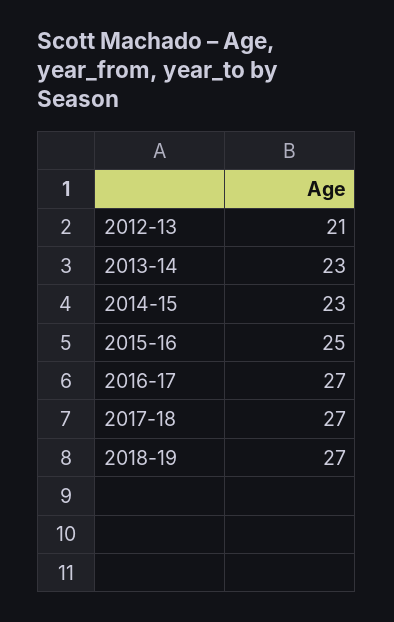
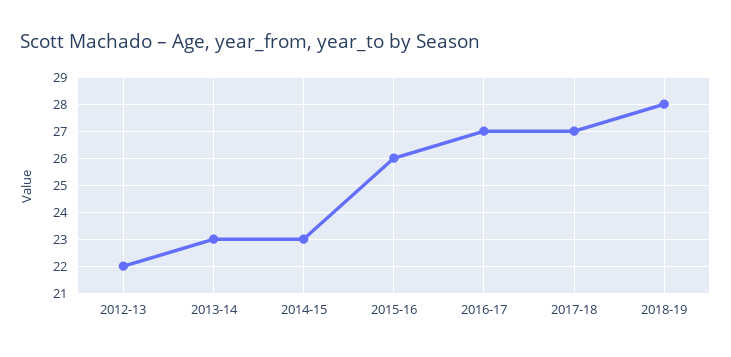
  {
-   "2012-13": 21,
+   "2012-13": 22,
    "2013-14": 23,
    "2014-15": 23,
-   "2015-16": 25,
+   "2015-16": 26,
    "2016-17": 27,
    "2017-18": 27,
-   "2018-19": 27
+   "2018-19": 28
  }

